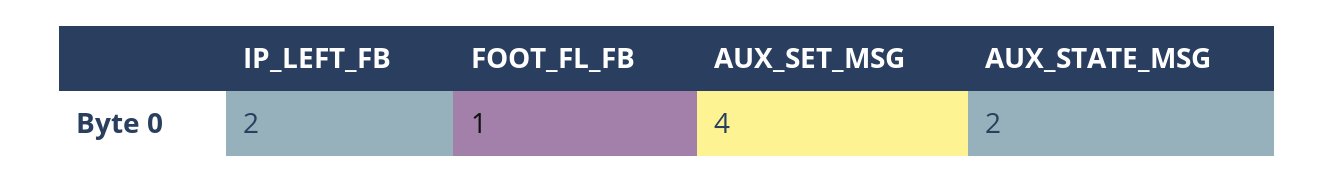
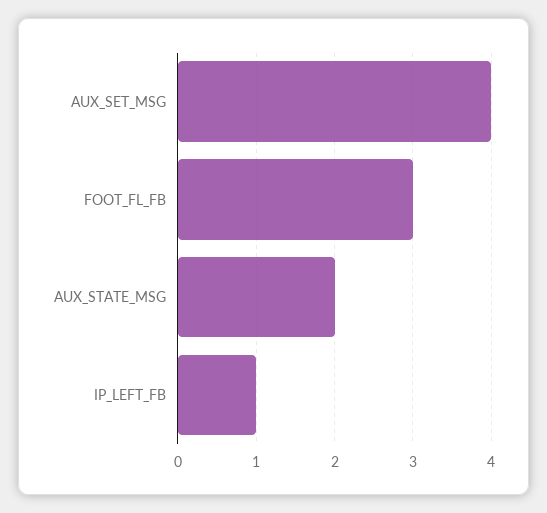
  {
-   "IP_LEFT_FB": 2,
+   "IP_LEFT_FB": 1,
-   "FOOT_FL_FB": 1,
+   "FOOT_FL_FB": 3,
    "AUX_SET_MSG": 4,
    "AUX_STATE_MSG": 2
  }

